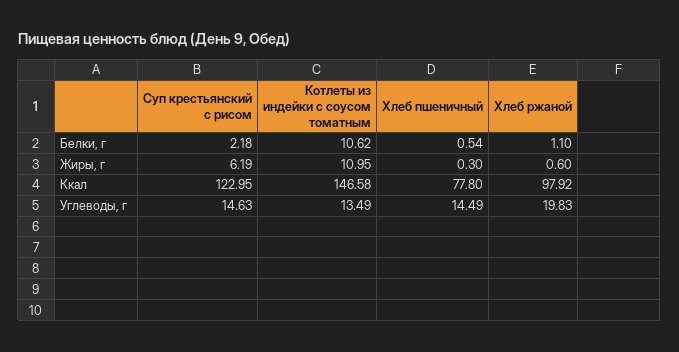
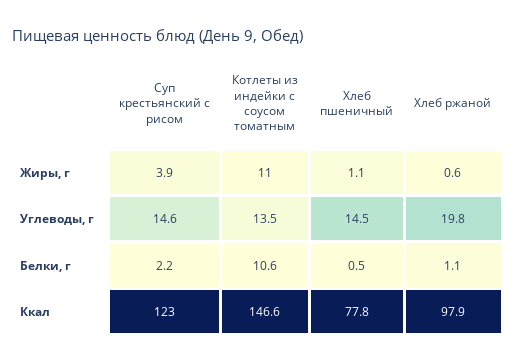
  {
    "Суп крестьянский с рисом": {
      "Белки, г": 2.18,
-     "Жиры, г": 6.19,
+     "Жиры, г": 3.9,
      "Ккал": 122.95,
      "Углеводы, г": 14.63
    },
    "Котлеты из индейки с соусом томатным": {
      "Белки, г": 10.62,
      "Жиры, г": 10.95,
      "Ккал": 146.58,
      "Углеводы, г": 13.49
    },
    "Хлеб пшеничный": {
      "Белки, г": 0.54,
-     "Жиры, г": 0.3,
+     "Жиры, г": 1.1,
      "Ккал": 77.8,
      "Углеводы, г": 14.49
    },
    "Хлеб ржаной": {
      "Белки, г": 1.1,
      "Жиры, г": 0.6,
      "Ккал": 97.92,
      "Углеводы, г": 19.83
    }
  }

